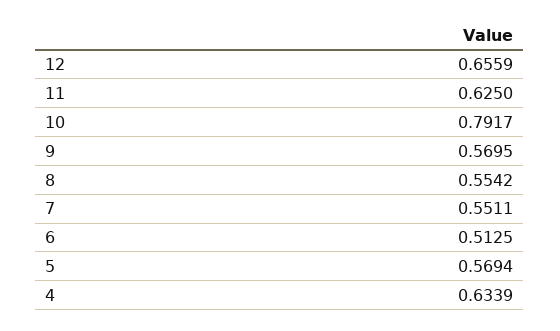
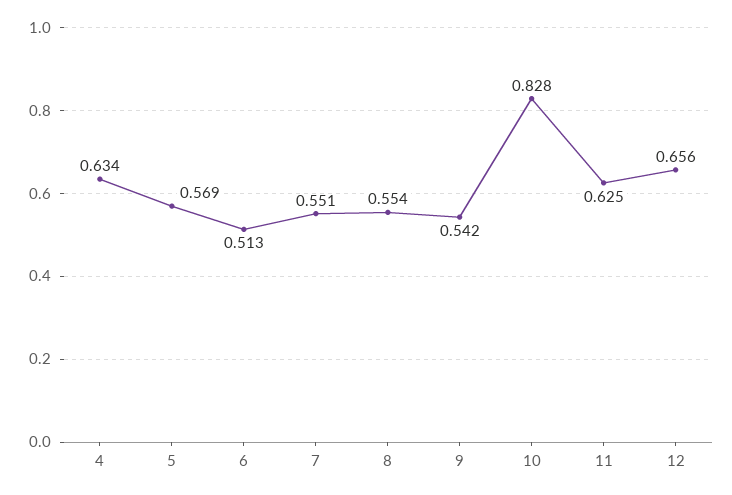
  {
    "12": 0.6559,
    "11": 0.625,
-   "10": 0.7917,
+   "10": 0.828,
-   "9": 0.5695,
+   "9": 0.542,
    "8": 0.5542,
    "7": 0.5511,
    "6": 0.5125,
    "5": 0.5694,
    "4": 0.6339
  }

